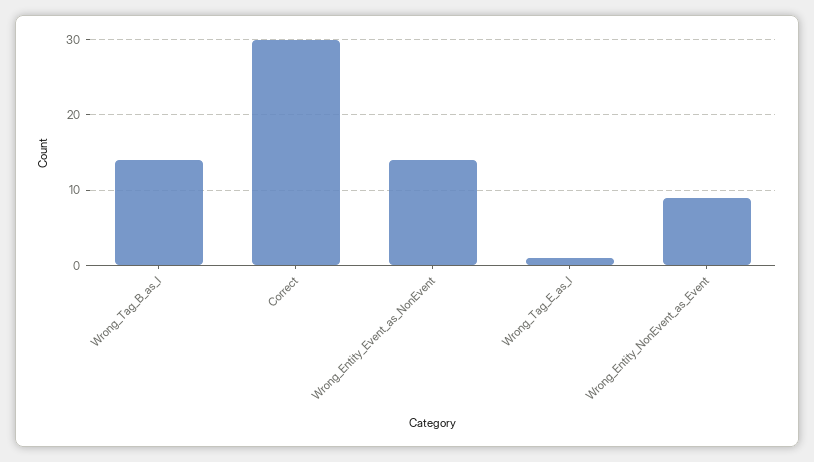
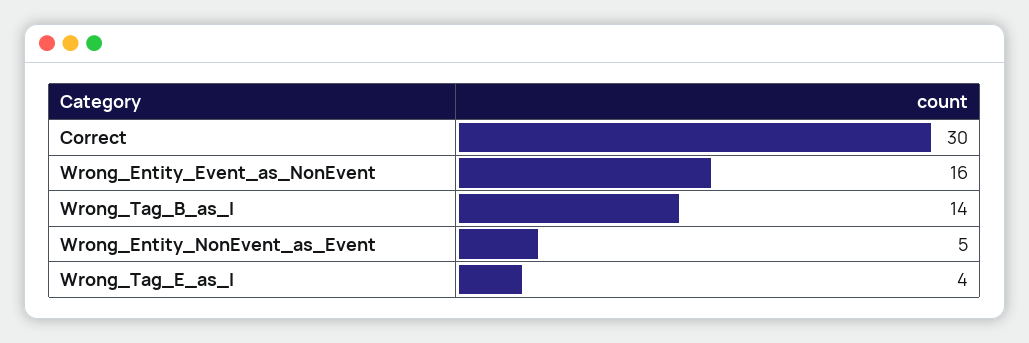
  {
    "Wrong_Tag_B_as_I": 14,
    "Correct": 30,
-   "Wrong_Entity_Event_as_NonEvent": 14,
+   "Wrong_Entity_Event_as_NonEvent": 16,
-   "Wrong_Tag_E_as_I": 1,
+   "Wrong_Tag_E_as_I": 4,
-   "Wrong_Entity_NonEvent_as_Event": 9
+   "Wrong_Entity_NonEvent_as_Event": 5
  }

